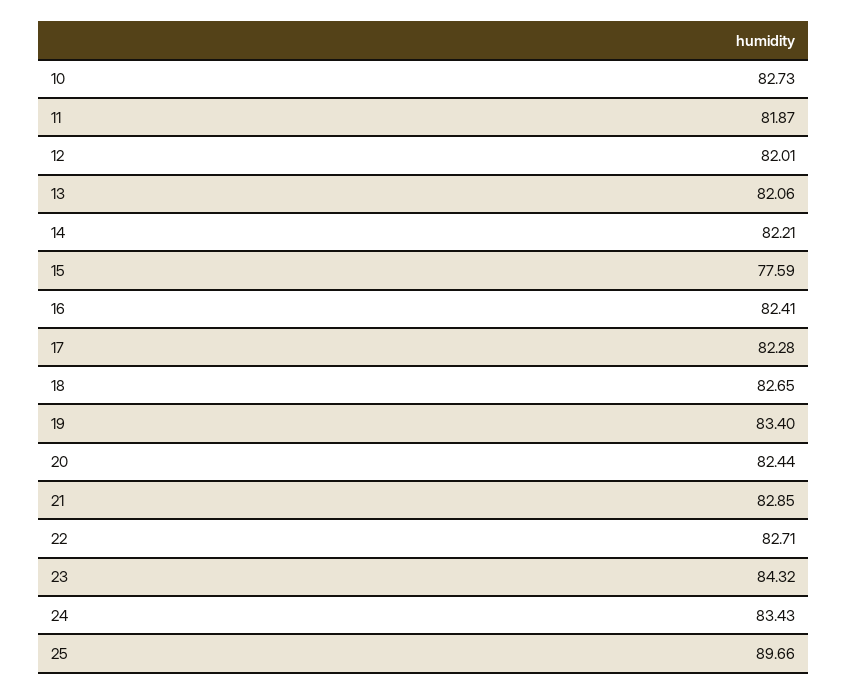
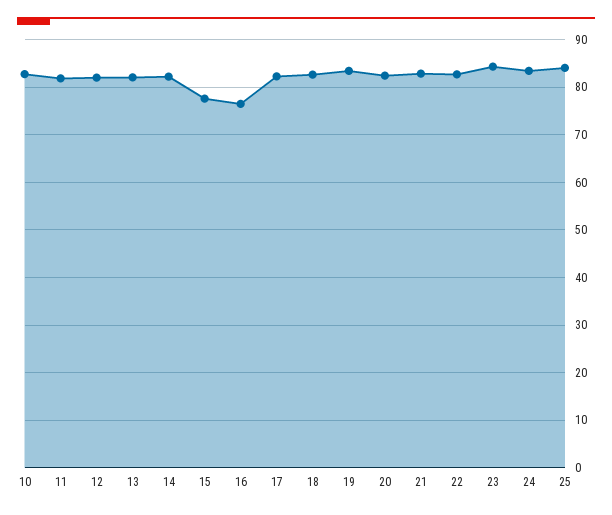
  {
    "10": 82.73,
    "11": 81.87,
    "12": 82.01,
    "13": 82.06,
    "14": 82.21,
    "15": 77.59,
-   "16": 82.41,
+   "16": 76,
    "17": 82.28,
    "18": 82.65,
    "19": 83.4,
    "20": 82.44,
    "21": 82.85,
    "22": 82.71,
    "23": 84.32,
    "24": 83.43,
-   "25": 89.66
+   "25": 84
  }

